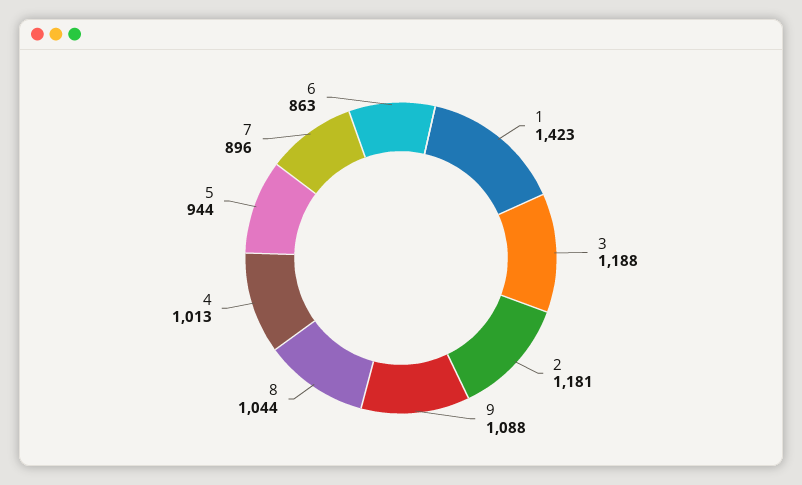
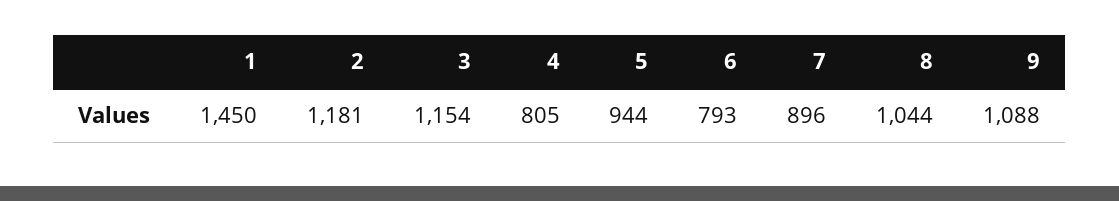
  {
-   "1": 1423,
+   "1": 1450,
-   "3": 1188,
+   "3": 1154,
    "2": 1181,
    "9": 1088,
    "8": 1044,
-   "4": 1013,
+   "4": 805,
    "5": 944,
    "7": 896,
-   "6": 863
+   "6": 793
  }

